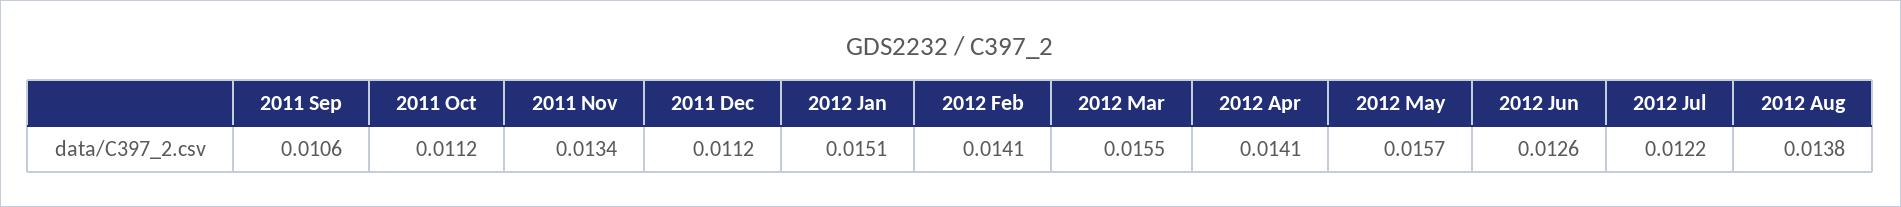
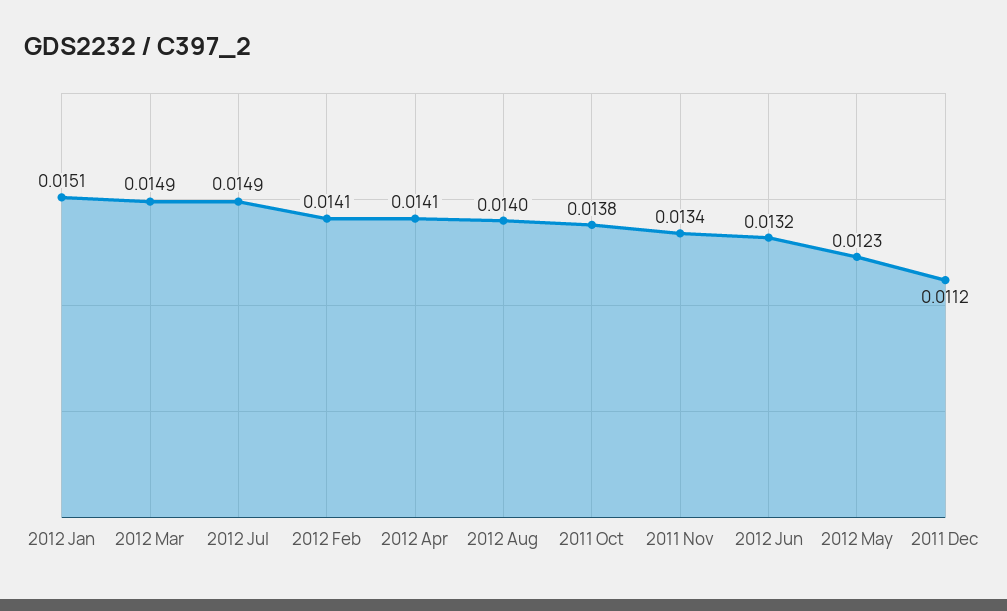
  {
-   "2011 Sep": 0.0106,
-   "2011 Oct": 0.0112,
+   "2011 Oct": 0.0138,
    "2011 Nov": 0.0134,
    "2011 Dec": 0.0112,
    "2012 Jan": 0.0151,
    "2012 Feb": 0.0141,
-   "2012 Mar": 0.0155,
+   "2012 Mar": 0.0149,
    "2012 Apr": 0.0141,
-   "2012 May": 0.0157,
+   "2012 May": 0.0123,
-   "2012 Jun": 0.0126,
+   "2012 Jun": 0.0132,
-   "2012 Jul": 0.0122,
+   "2012 Jul": 0.0149,
-   "2012 Aug": 0.0138
+   "2012 Aug": 0.014
  }

